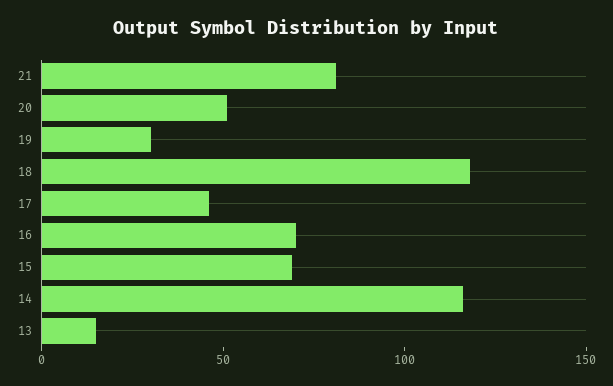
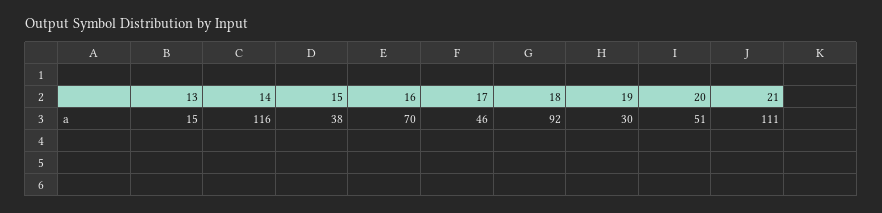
  {
-   "21": 80,
+   "21": 111,
    "20": 51,
    "19": 30,
-   "18": 120,
+   "18": 92,
    "17": 46,
    "16": 70,
-   "15": 70,
+   "15": 38,
    "14": 116,
    "13": 15
  }

